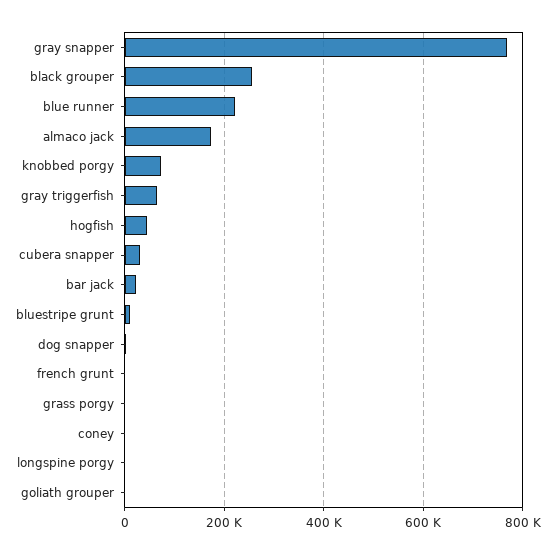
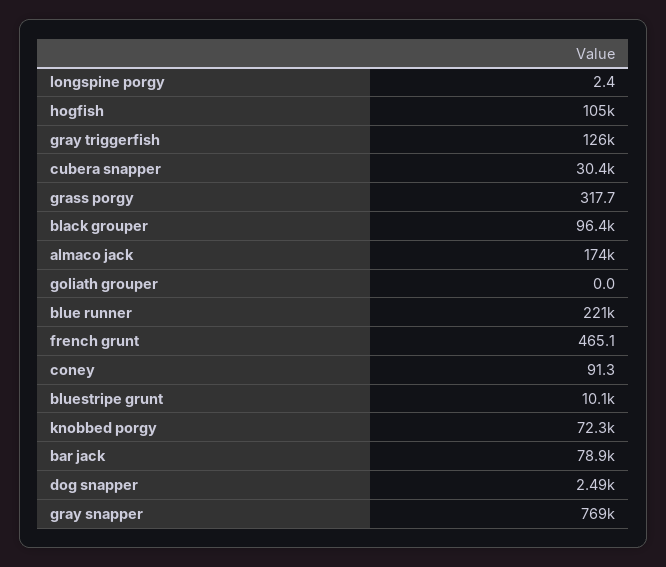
  {
    "gray snapper": 769000,
-   "black grouper": 260000,
+   "black grouper": 96400,
    "blue runner": 221000,
    "almaco jack": 174000,
    "knobbed porgy": 72300,
-   "gray triggerfish": 60000,
+   "gray triggerfish": 126000,
-   "hogfish": 40000,
+   "hogfish": 105000,
    "cubera snapper": 30400,
-   "bar jack": 20000,
+   "bar jack": 78900,
    "bluestripe grunt": 10100,
    "dog snapper": 2490,
    "french grunt": 465.1,
    "grass porgy": 317.7,
    "coney": 91.3,
    "longspine porgy": 2.4,
    "goliath grouper": 0
  }

